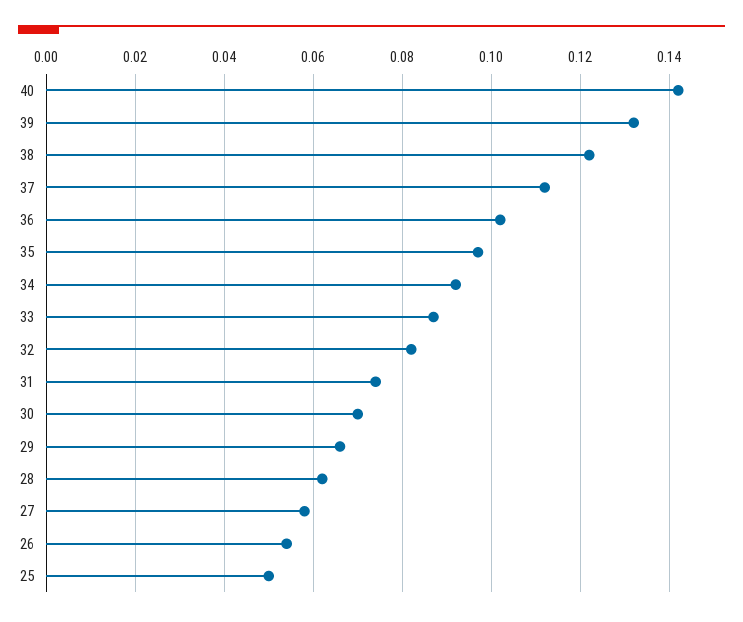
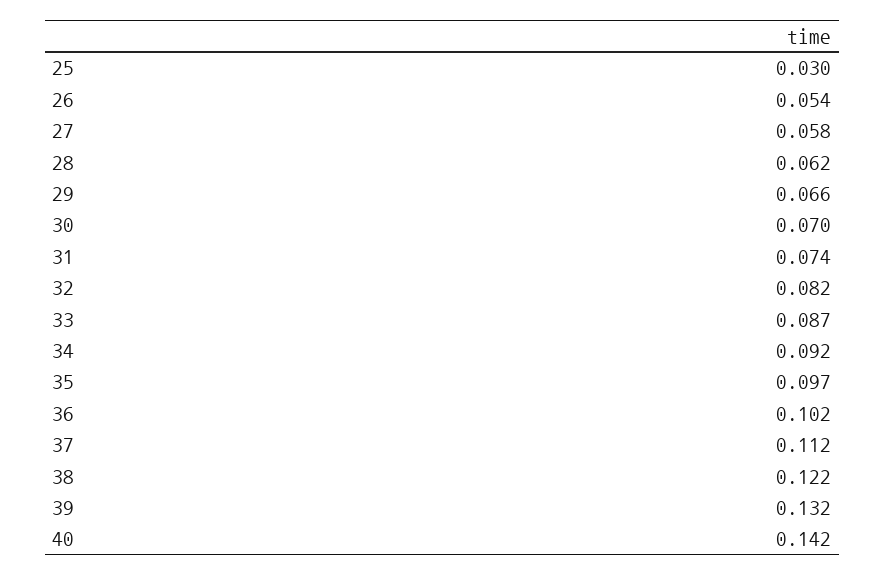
  {
    "40": 0.142,
    "39": 0.132,
    "38": 0.122,
    "37": 0.112,
    "36": 0.102,
    "35": 0.097,
    "34": 0.092,
    "33": 0.087,
    "32": 0.082,
    "31": 0.074,
    "30": 0.07,
    "29": 0.066,
    "28": 0.062,
    "27": 0.058,
    "26": 0.054,
-   "25": 0.05
+   "25": 0.03
  }

